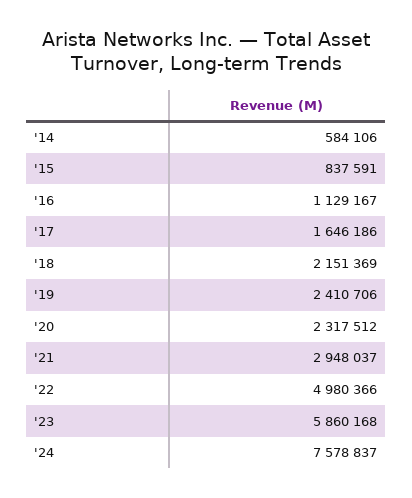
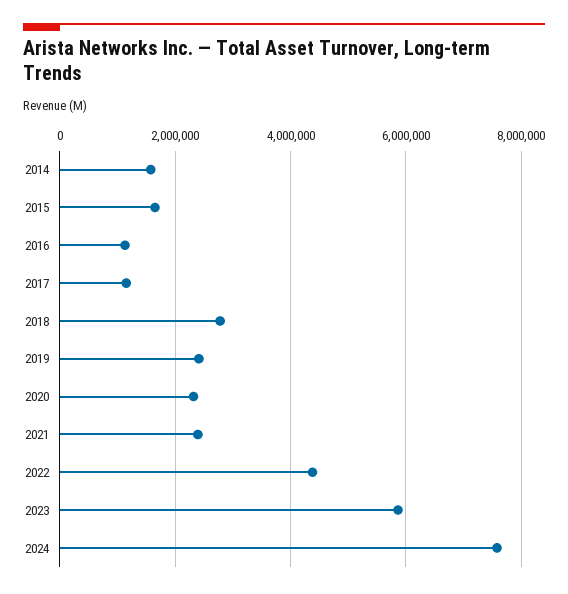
  {
-   "'14": 584106,
+   "'14": 1600000,
-   "'15": 837591,
+   "'15": 1600000,
    "'16": 1129167,
-   "'17": 1646186,
+   "'17": 1200000,
-   "'18": 2151369,
+   "'18": 2800000,
    "'19": 2410706,
    "'20": 2317512,
-   "'21": 2948037,
+   "'21": 2400000,
-   "'22": 4980366,
+   "'22": 4400000,
    "'23": 5860168,
    "'24": 7578837
  }

